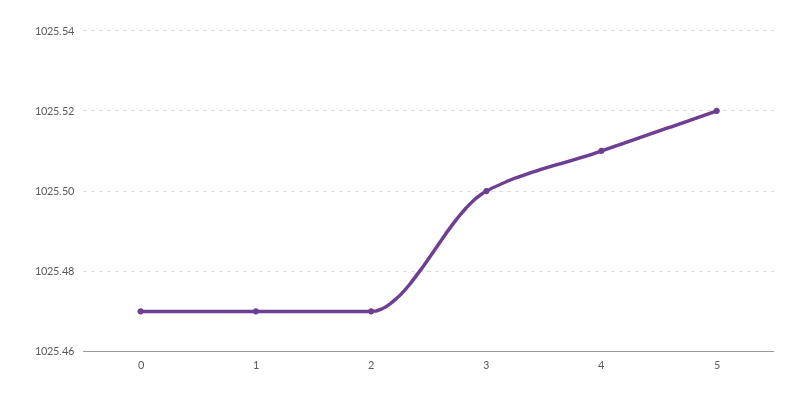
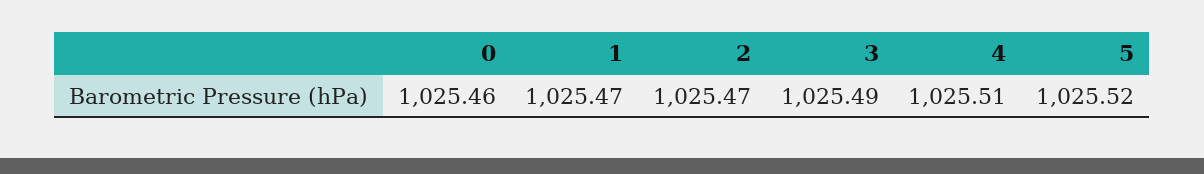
  {
-   "0": 1025.47,
+   "0": 1025.46,
    "1": 1025.47,
    "2": 1025.47,
-   "3": 1025.5,
+   "3": 1025.49,
    "4": 1025.51,
    "5": 1025.52
  }

